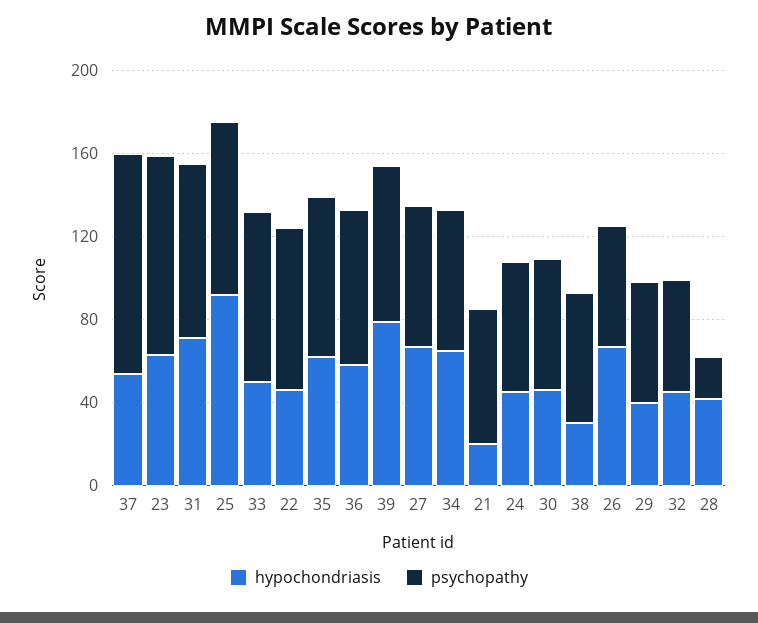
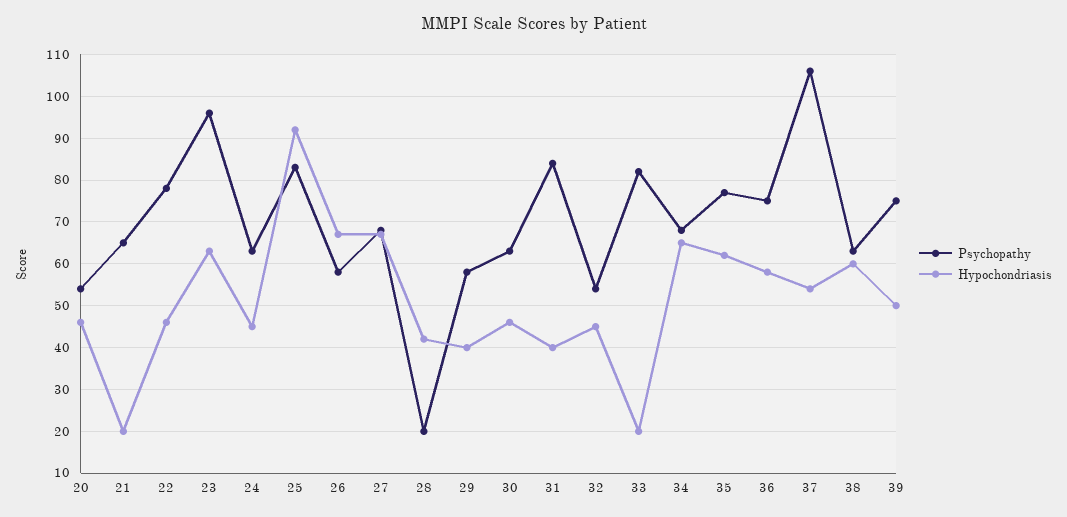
  {
    "hypochondriasis": {
      "37": 55,
      "23": 65,
-     "31": 70,
+     "31": 40,
      "25": 90,
-     "33": 50,
+     "33": 20,
      "22": 45,
      "35": 60,
      "36": 60,
-     "39": 80,
+     "39": 50,
      "27": 65,
      "34": 65,
      "21": 20,
      "24": 45,
      "30": 45,
-     "38": 30,
+     "38": 60,
      "26": 65,
      "29": 40,
      "32": 45,
-     "28": 40
+     "28": 40,
+     "20": 45
    },
    "psychopathy": {
      "37": 105,
      "23": 95,
      "31": 85,
      "25": 85,
      "33": 80,
      "22": 80,
      "35": 75,
      "36": 75,
      "39": 75,
      "27": 70,
      "34": 70,
      "21": 65,
      "24": 65,
      "30": 65,
      "38": 65,
      "26": 60,
      "29": 60,
      "32": 55,
-     "28": 20
+     "28": 20,
+     "20": 55
    }
  }

